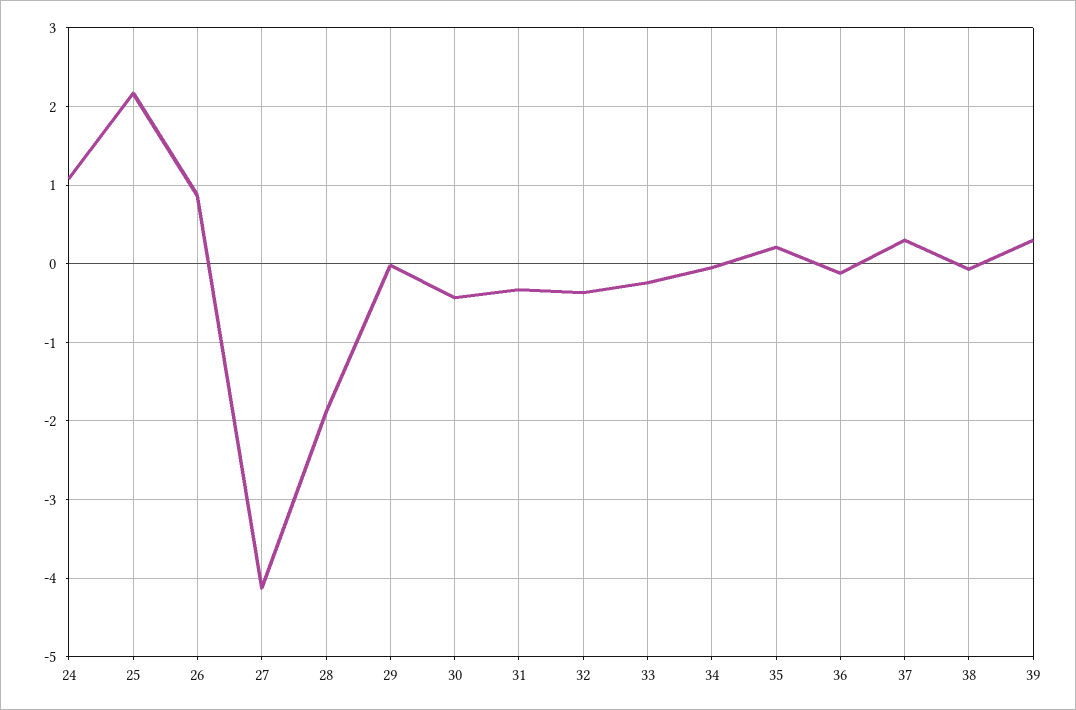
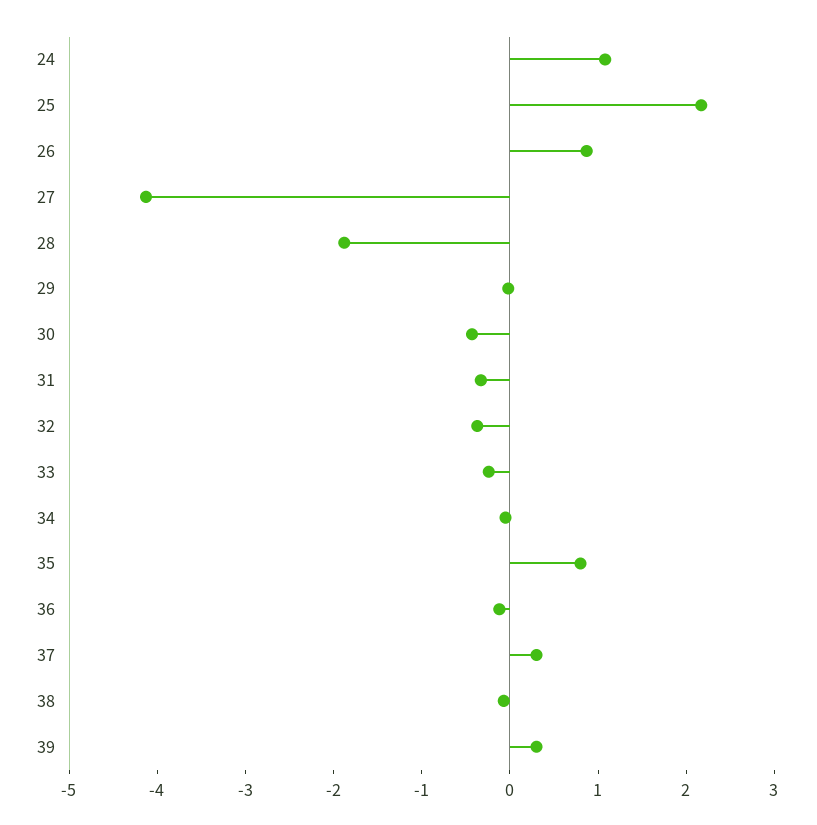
  {
    "24": 1.1,
    "25": 2.2,
    "26": 0.9,
    "27": -4.1,
    "28": -1.9,
    "29": 0,
    "30": -0.4,
    "31": -0.3,
    "32": -0.4,
    "33": -0.2,
    "34": -0.1,
-   "35": 0.2,
+   "35": 0.8,
    "36": -0.1,
    "37": 0.3,
    "38": -0.1,
    "39": 0.3
  }

